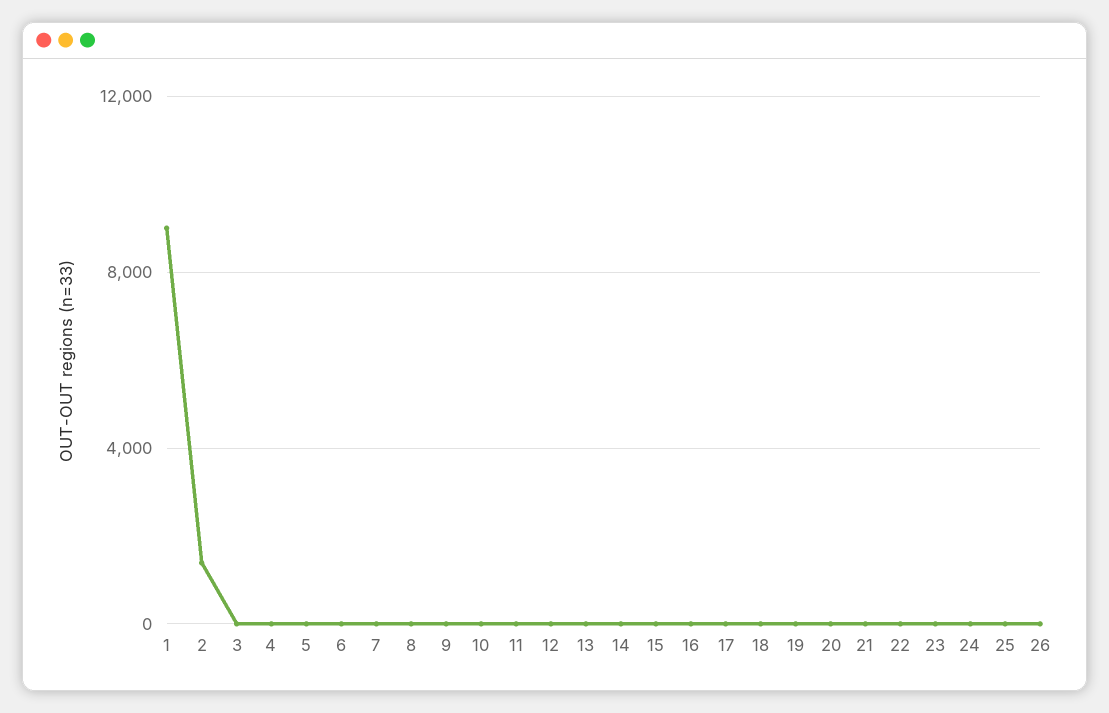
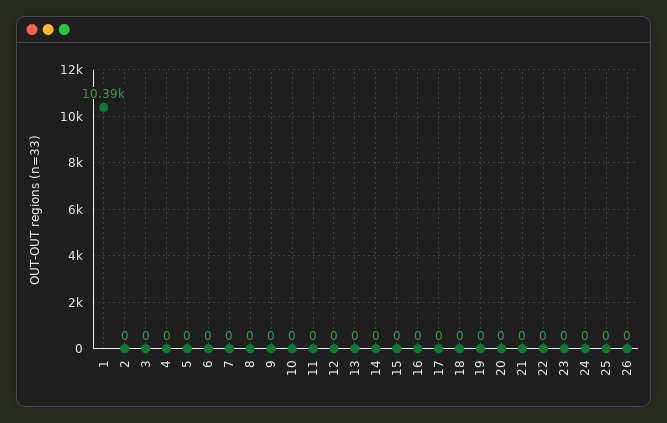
  {
-   "1": 9000,
+   "1": 10390,
-   "2": 1500,
+   "2": 0,
    "3": 0,
    "4": 0,
    "5": 0,
    "6": 0,
    "7": 0,
    "8": 0,
    "9": 0,
    "10": 0,
    "11": 0,
    "12": 0,
    "13": 0,
    "14": 0,
    "15": 0,
    "16": 0,
    "17": 0,
    "18": 0,
    "19": 0,
    "20": 0,
    "21": 0,
    "22": 0,
    "23": 0,
    "24": 0,
    "25": 0,
    "26": 0
  }

